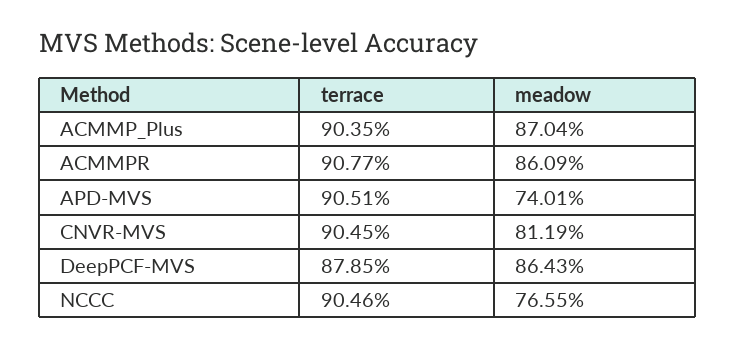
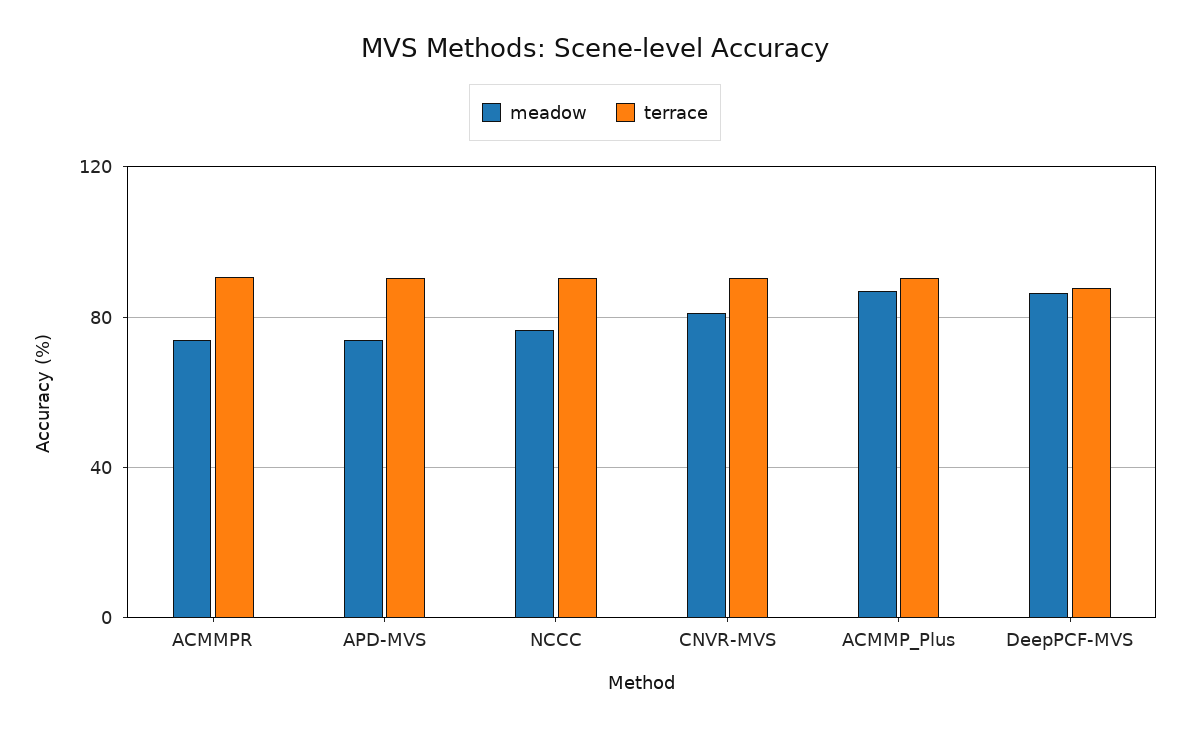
  {
    "terrace": {
      "ACMMP_Plus": 90.35,
      "ACMMPR": 90.77,
      "APD-MVS": 90.51,
      "CNVR-MVS": 90.45,
      "DeepPCF-MVS": 87.85,
      "NCCC": 90.46
    },
    "meadow": {
      "ACMMP_Plus": 87.04,
-     "ACMMPR": 86.09,
+     "ACMMPR": 75,
      "APD-MVS": 74.01,
      "CNVR-MVS": 81.19,
      "DeepPCF-MVS": 86.43,
      "NCCC": 76.55
    }
  }

